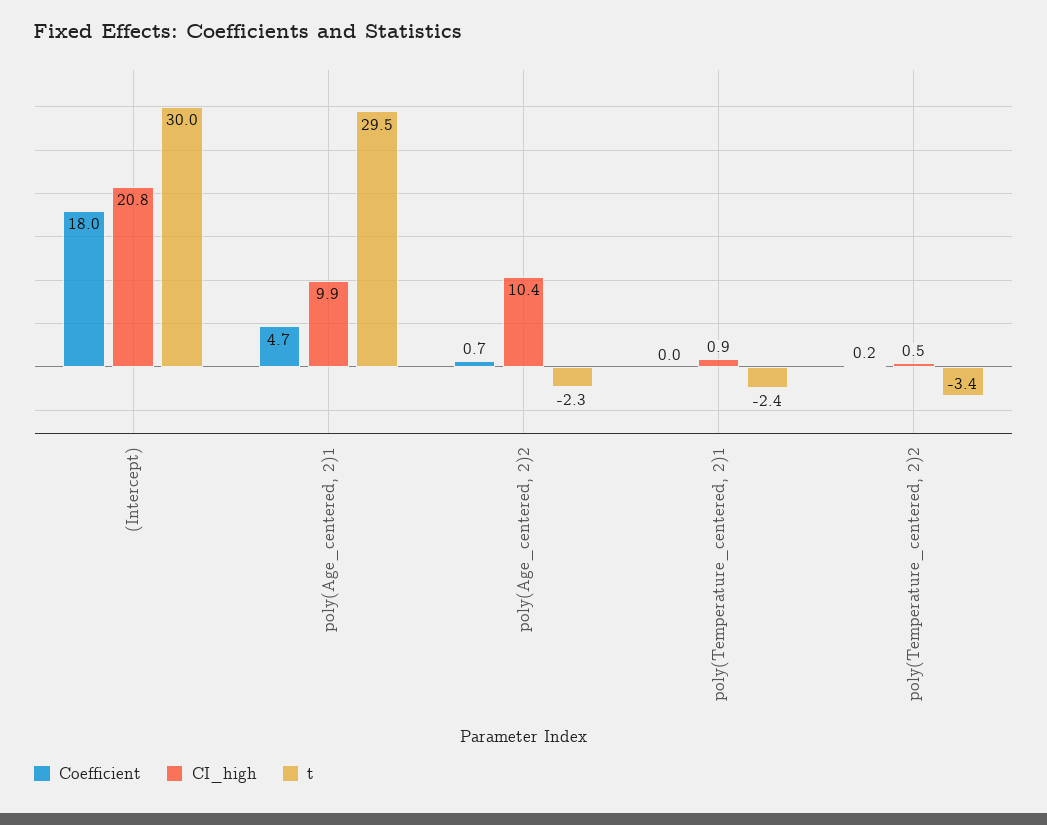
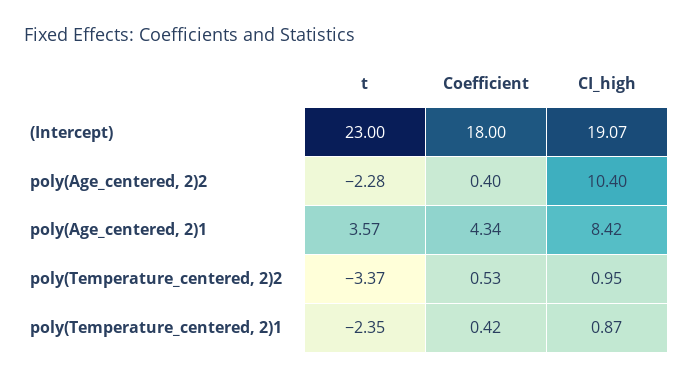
  {
    "Coefficient": {
      "(Intercept)": 18,
-     "poly(Age_centered, 2)1": 4.7,
+     "poly(Age_centered, 2)1": 4.34,
-     "poly(Age_centered, 2)2": 0.7,
+     "poly(Age_centered, 2)2": 0.4,
-     "poly(Temperature_centered, 2)1": 0,
+     "poly(Temperature_centered, 2)1": 0.42,
-     "poly(Temperature_centered, 2)2": 0.2
+     "poly(Temperature_centered, 2)2": 0.53
    },
    "CI_high": {
-     "(Intercept)": 20.8,
+     "(Intercept)": 19.07,
-     "poly(Age_centered, 2)1": 9.9,
+     "poly(Age_centered, 2)1": 8.42,
      "poly(Age_centered, 2)2": 10.4,
      "poly(Temperature_centered, 2)1": 0.87,
-     "poly(Temperature_centered, 2)2": 0.5
+     "poly(Temperature_centered, 2)2": 0.95
    },
    "t": {
-     "(Intercept)": 30,
+     "(Intercept)": 23,
-     "poly(Age_centered, 2)1": 29.5,
+     "poly(Age_centered, 2)1": 3.57,
      "poly(Age_centered, 2)2": -2.28,
      "poly(Temperature_centered, 2)1": -2.35,
      "poly(Temperature_centered, 2)2": -3.37
    }
  }

